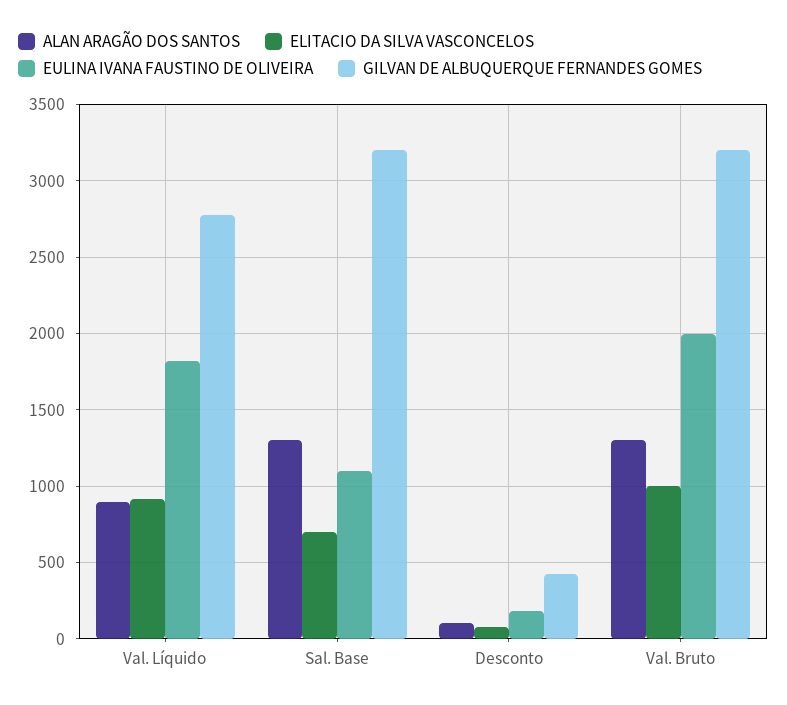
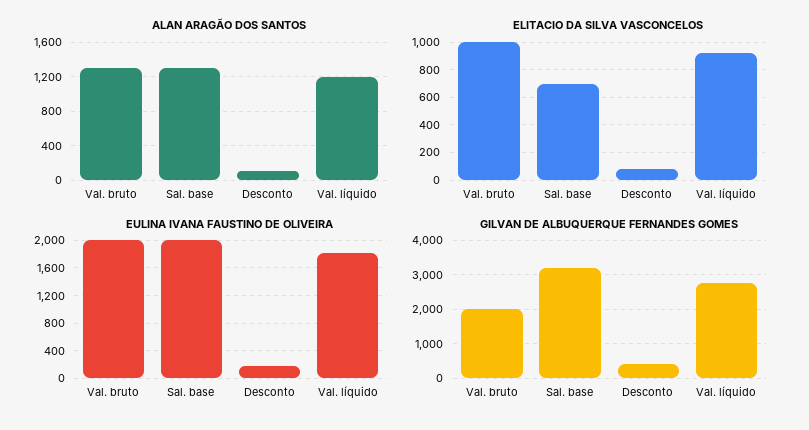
  {
    "ALAN ARAGÃO DOS SANTOS": {
-     "Val. Líquido": 900,
+     "Val. Líquido": 1200,
      "Sal. Base": 1300,
      "Desconto": 100,
      "Val. Bruto": 1300
    },
    "ELITACIO DA SILVA VASCONCELOS": {
      "Val. Líquido": 900,
      "Sal. Base": 700,
      "Desconto": 100,
      "Val. Bruto": 1000
    },
    "EULINA IVANA FAUSTINO DE OLIVEIRA": {
      "Val. Líquido": 1800,
-     "Sal. Base": 1100,
+     "Sal. Base": 2000,
      "Desconto": 200,
      "Val. Bruto": 2000
    },
    "GILVAN DE ALBUQUERQUE FERNANDES GOMES": {
      "Val. Líquido": 2800,
      "Sal. Base": 3200,
      "Desconto": 400,
-     "Val. Bruto": 3200
+     "Val. Bruto": 2000
    }
  }

